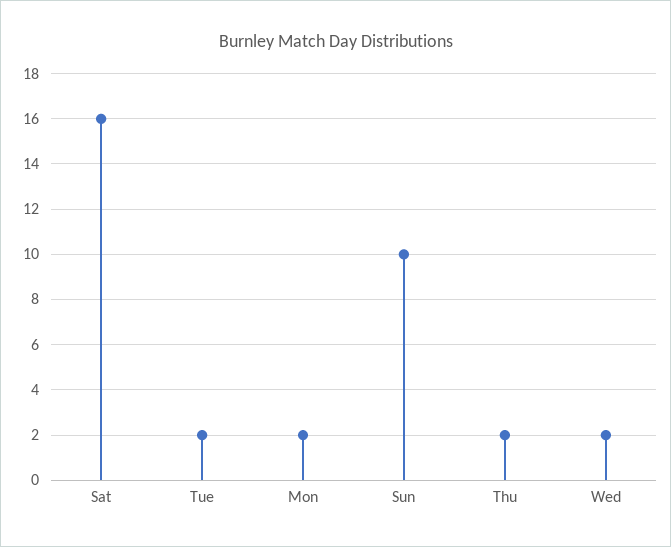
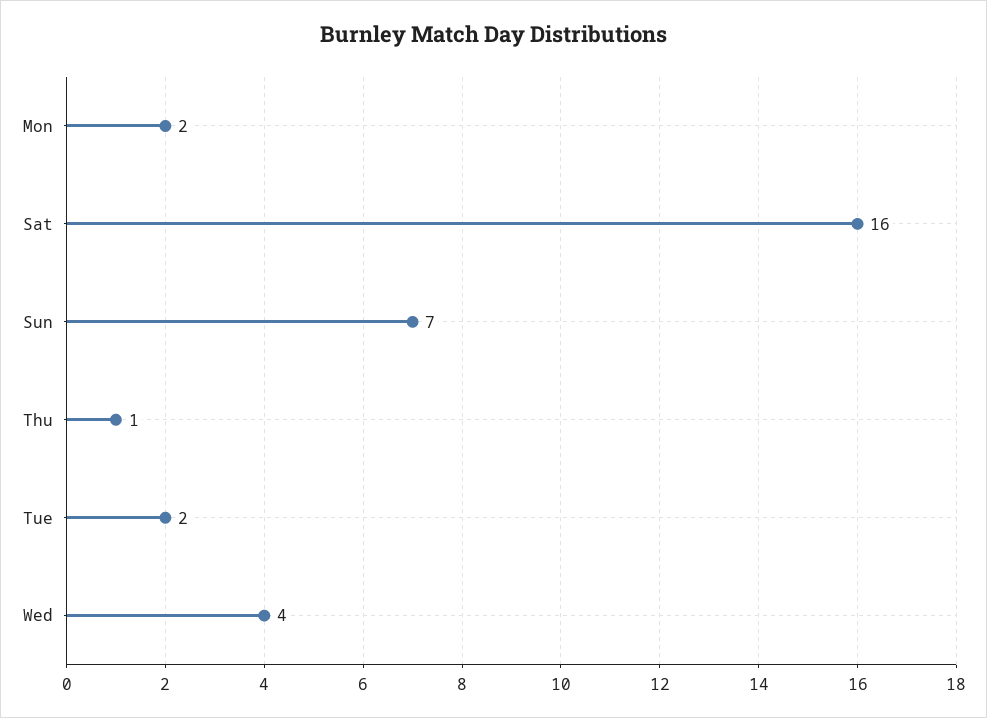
  {
    "Sat": 16,
    "Tue": 2,
    "Mon": 2,
-   "Sun": 10,
+   "Sun": 7,
-   "Thu": 2,
+   "Thu": 1,
-   "Wed": 2
+   "Wed": 4
  }

